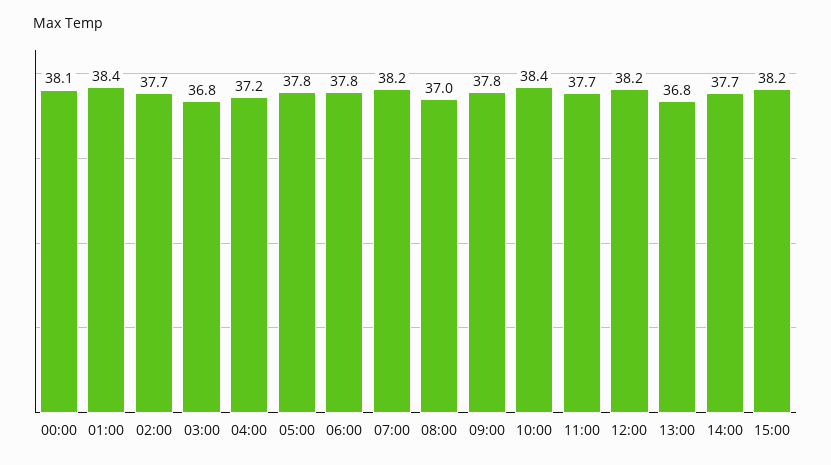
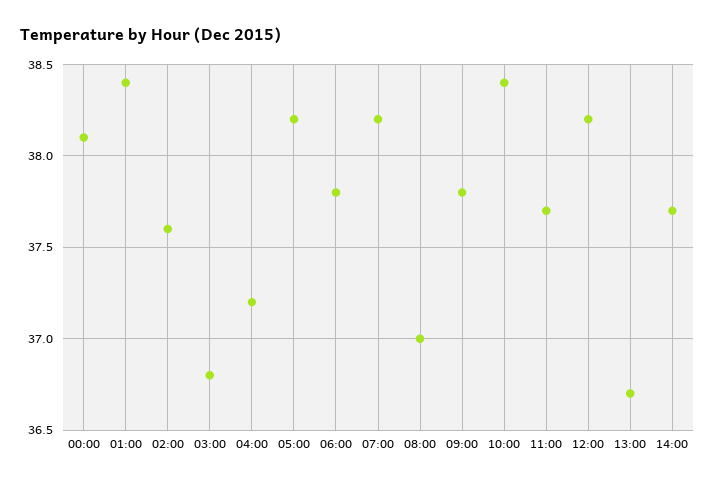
  {
    "00:00": 38.1,
    "01:00": 38.4,
-   "02:00": 37.7,
+   "02:00": 37.6,
    "03:00": 36.8,
    "04:00": 37.2,
-   "05:00": 37.8,
+   "05:00": 38.2,
    "06:00": 37.8,
    "07:00": 38.2,
    "08:00": 37,
    "09:00": 37.8,
    "10:00": 38.4,
    "11:00": 37.7,
    "12:00": 38.2,
-   "13:00": 36.8,
+   "13:00": 36.7,
-   "14:00": 37.7,
+   "14:00": 37.7
-   "15:00": 38.2
  }

